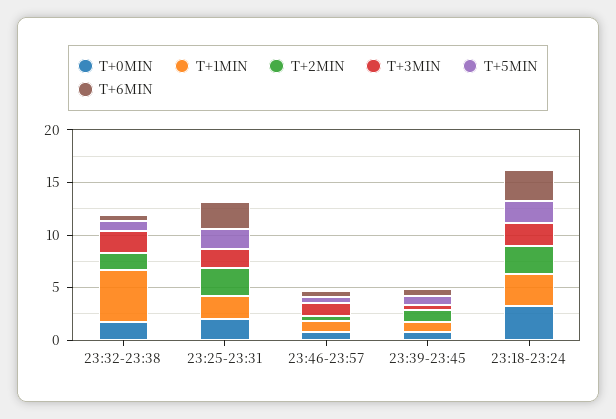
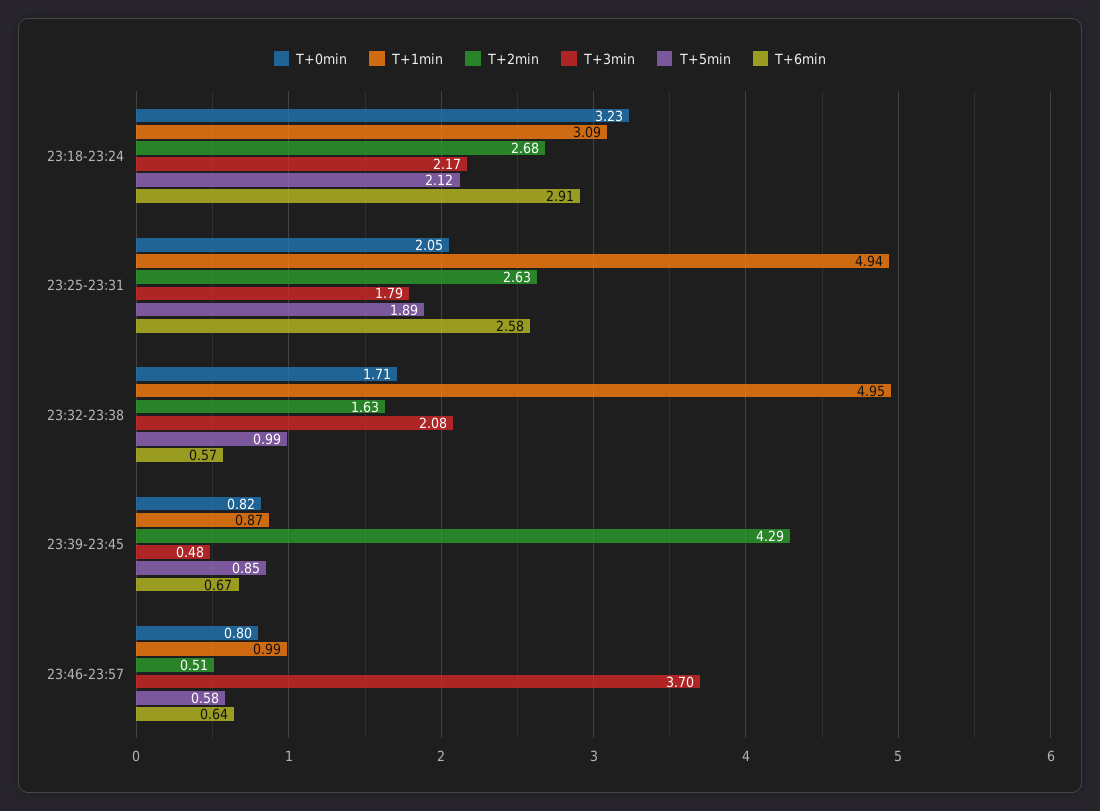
  {
    "T+0MIN": {
      "23:32-23:38": 1.71,
      "23:25-23:31": 2.05,
      "23:46-23:57": 0.8,
      "23:39-23:45": 0.82,
      "23:18-23:24": 3.23
    },
    "T+1MIN": {
      "23:32-23:38": 4.95,
-     "23:25-23:31": 2,
+     "23:25-23:31": 4.94,
      "23:46-23:57": 0.99,
      "23:39-23:45": 0.87,
      "23:18-23:24": 3.09
    },
    "T+2MIN": {
      "23:32-23:38": 1.63,
      "23:25-23:31": 2.63,
      "23:46-23:57": 0.51,
-     "23:39-23:45": 1,
+     "23:39-23:45": 4.29,
      "23:18-23:24": 2.68
    },
    "T+3MIN": {
      "23:32-23:38": 2.08,
      "23:25-23:31": 1.79,
-     "23:46-23:57": 1,
+     "23:46-23:57": 3.7,
      "23:39-23:45": 0.48,
      "23:18-23:24": 2.17
    },
    "T+5MIN": {
      "23:32-23:38": 0.99,
      "23:25-23:31": 1.89,
      "23:46-23:57": 0.58,
      "23:39-23:45": 0.85,
      "23:18-23:24": 2.12
    },
    "T+6MIN": {
      "23:32-23:38": 0.57,
      "23:25-23:31": 2.58,
      "23:46-23:57": 0.64,
      "23:39-23:45": 0.67,
      "23:18-23:24": 2.91
    }
  }

